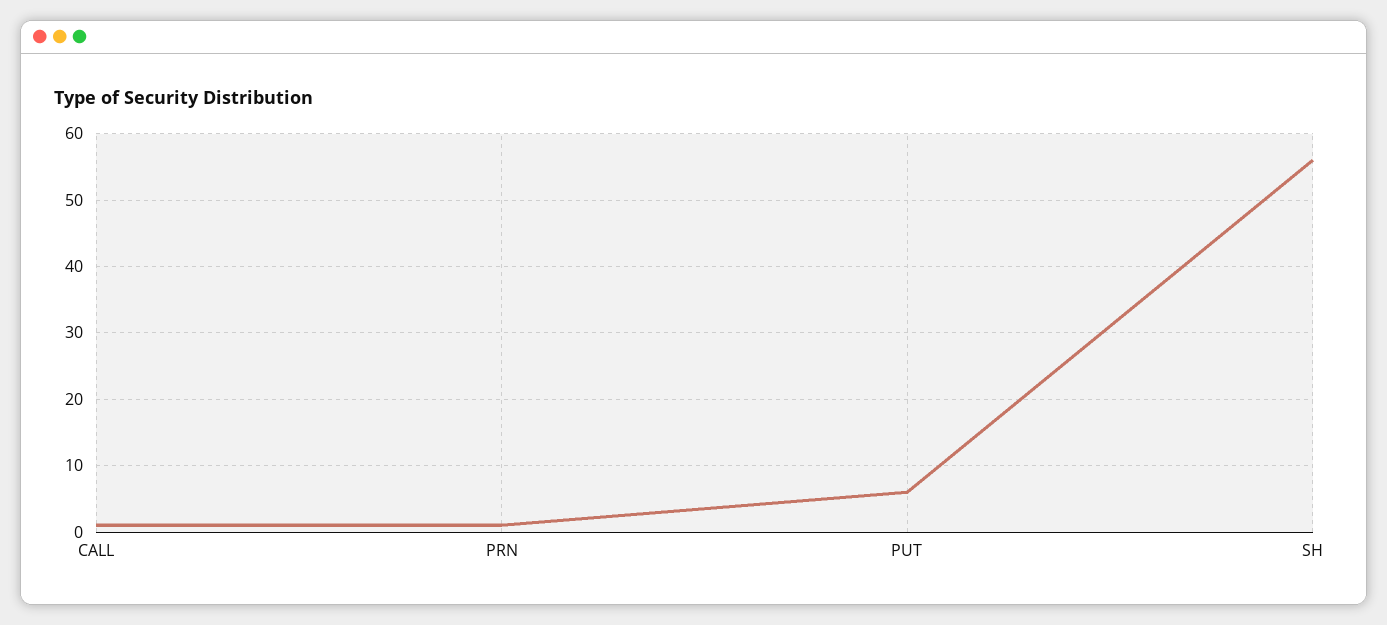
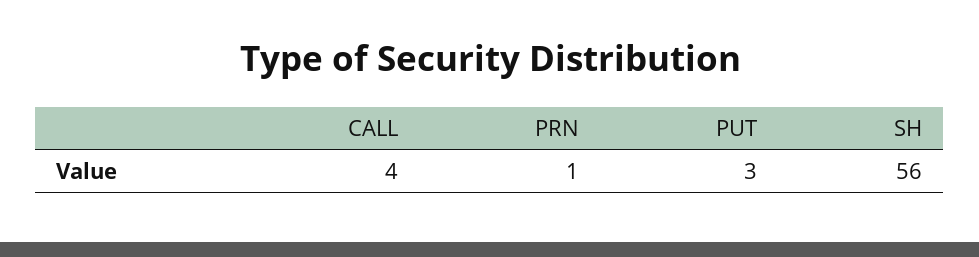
  {
-   "CALL": 1,
+   "CALL": 4,
    "PRN": 1,
-   "PUT": 6,
+   "PUT": 3,
    "SH": 56
  }

